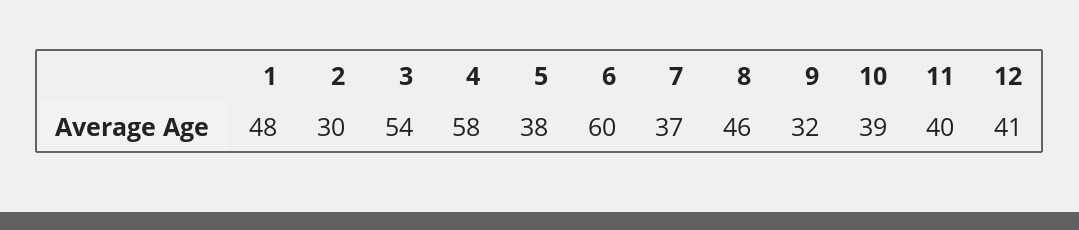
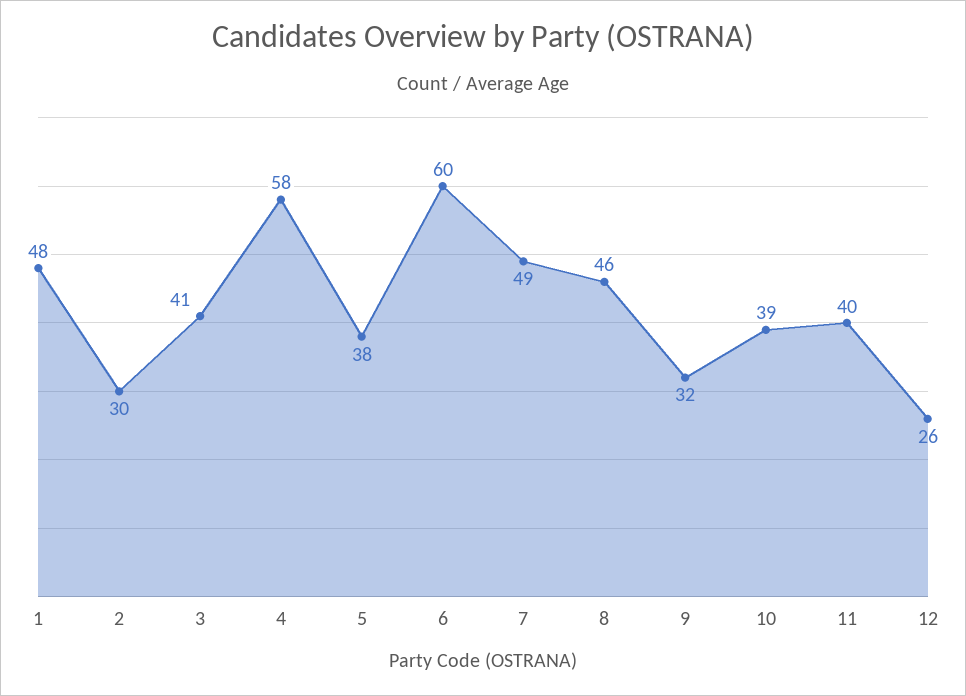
  {
    "1": 48,
    "2": 30,
-   "3": 54,
+   "3": 41,
    "4": 58,
    "5": 38,
    "6": 60,
-   "7": 37,
+   "7": 49,
    "8": 46,
    "9": 32,
    "10": 39,
    "11": 40,
-   "12": 41
+   "12": 26
  }

